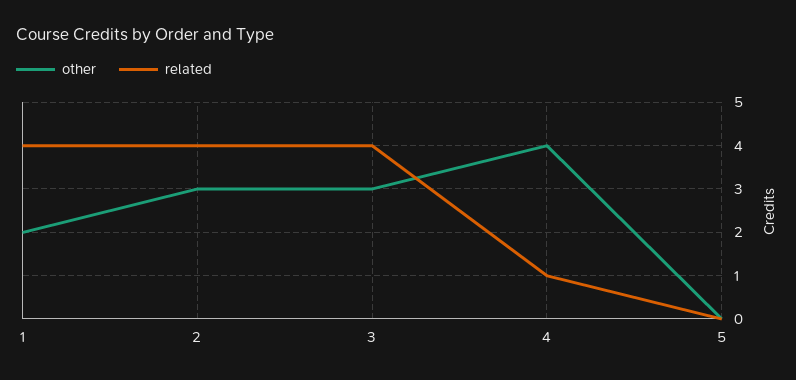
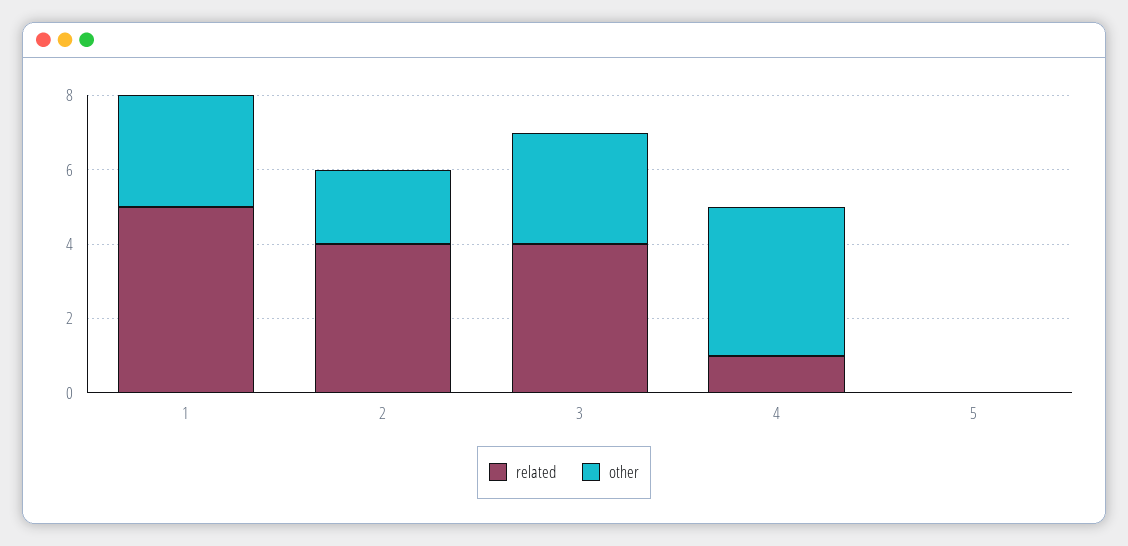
  {
    "other": {
-     "1": 2,
+     "1": 3,
-     "2": 3,
+     "2": 2,
      "3": 3,
      "4": 4,
      "5": 0
    },
    "related": {
-     "1": 4,
+     "1": 5,
      "2": 4,
      "3": 4,
      "4": 1,
      "5": 0
    }
  }

